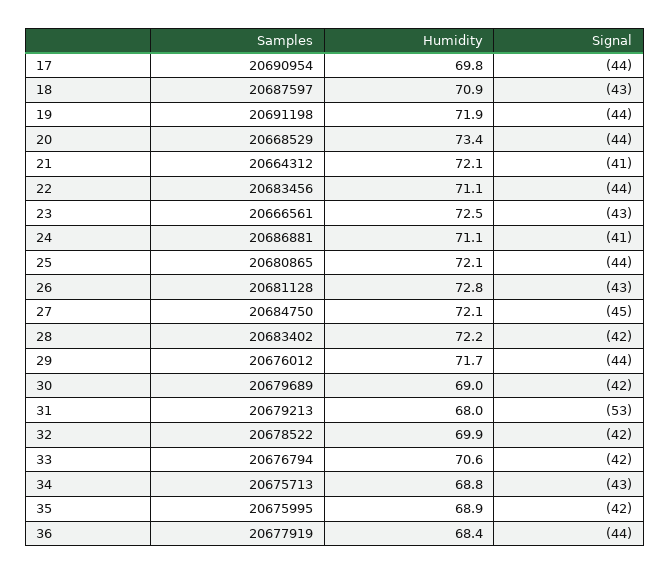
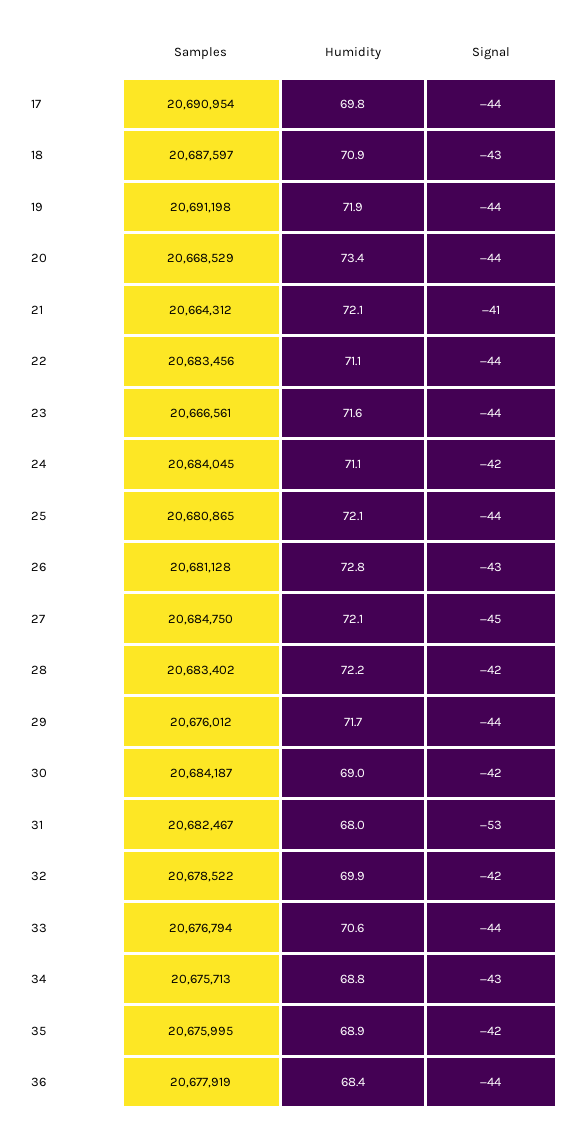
  {
    "Samples": {
      "17": 20690954,
      "18": 20687597,
      "19": 20691198,
      "20": 20668529,
      "21": 20664312,
      "22": 20683456,
      "23": 20666561,
-     "24": 20686881,
+     "24": 20684045,
      "25": 20680865,
      "26": 20681128,
      "27": 20684750,
      "28": 20683402,
      "29": 20676012,
-     "30": 20679689,
+     "30": 20684187,
-     "31": 20679213,
+     "31": 20682467,
      "32": 20678522,
      "33": 20676794,
      "34": 20675713,
      "35": 20675995,
      "36": 20677919
    },
    "Humidity": {
      "17": 69.8,
      "18": 70.9,
      "19": 71.9,
      "20": 73.4,
      "21": 72.1,
      "22": 71.1,
-     "23": 72.5,
+     "23": 71.6,
      "24": 71.1,
      "25": 72.1,
      "26": 72.8,
      "27": 72.1,
      "28": 72.2,
      "29": 71.7,
      "30": 69,
      "31": 68,
      "32": 69.9,
      "33": 70.6,
      "34": 68.8,
      "35": 68.9,
      "36": 68.4
    },
    "Signal": {
      "17": -44,
      "18": -43,
      "19": -44,
      "20": -44,
      "21": -41,
      "22": -44,
-     "23": -43,
+     "23": -44,
-     "24": -41,
+     "24": -42,
      "25": -44,
      "26": -43,
      "27": -45,
      "28": -42,
      "29": -44,
      "30": -42,
      "31": -53,
      "32": -42,
-     "33": -42,
+     "33": -44,
      "34": -43,
      "35": -42,
      "36": -44
    }
  }

